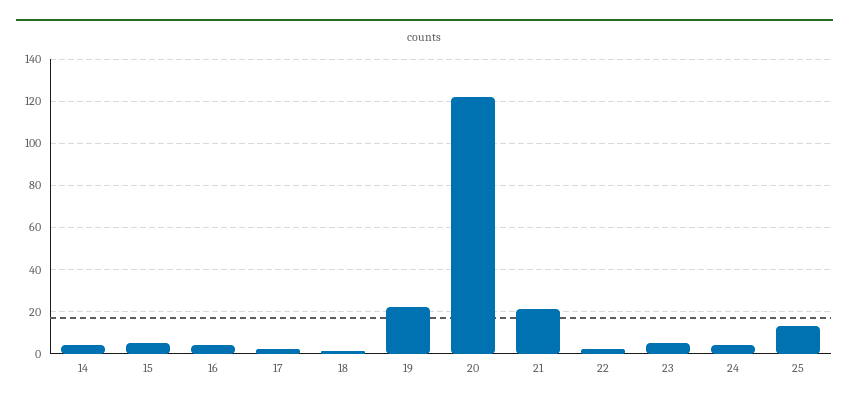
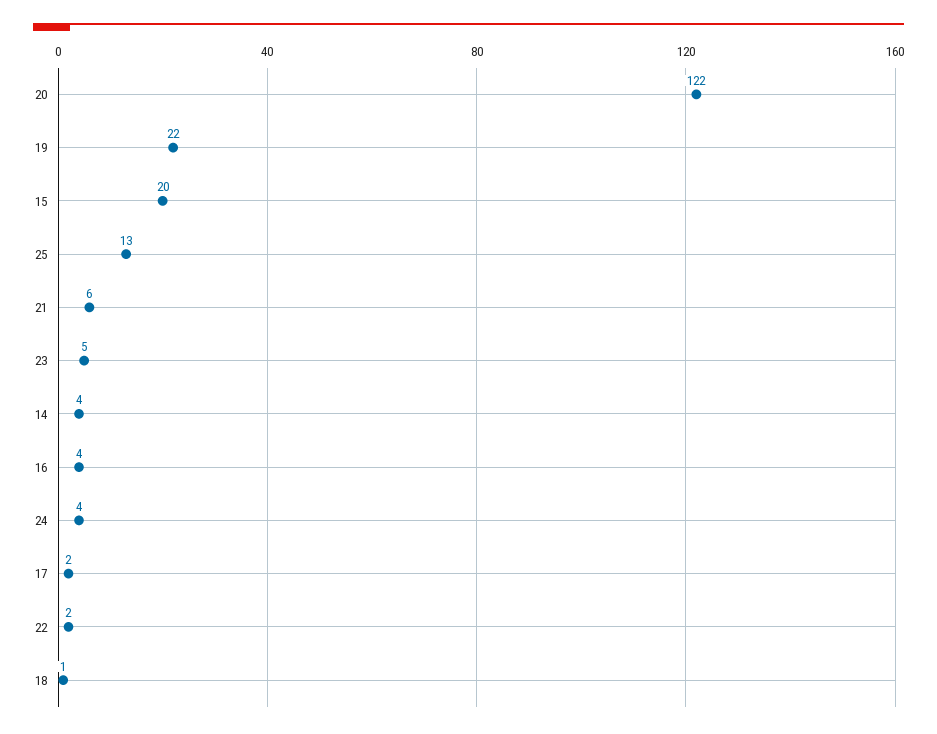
  {
    "14": 4,
-   "15": 5,
+   "15": 20,
    "16": 4,
    "17": 2,
    "18": 1,
    "19": 22,
    "20": 122,
-   "21": 20,
+   "21": 6,
    "22": 2,
    "23": 5,
    "24": 4,
    "25": 13
  }

